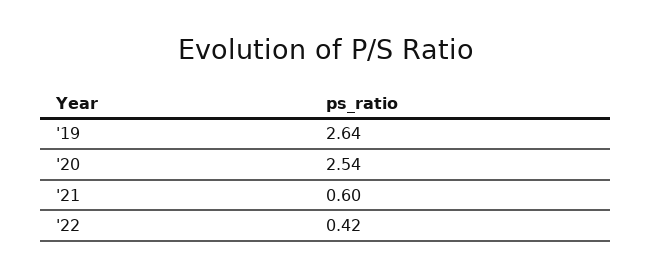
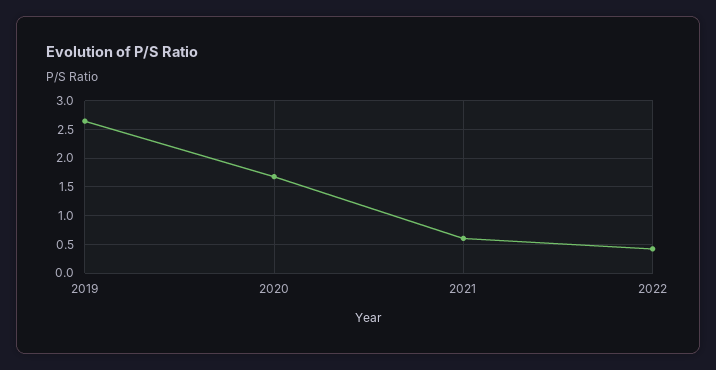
  {
    "'19": 2.64,
-   "'20": 2.54,
+   "'20": 1.75,
    "'21": 0.6,
    "'22": 0.42
  }

